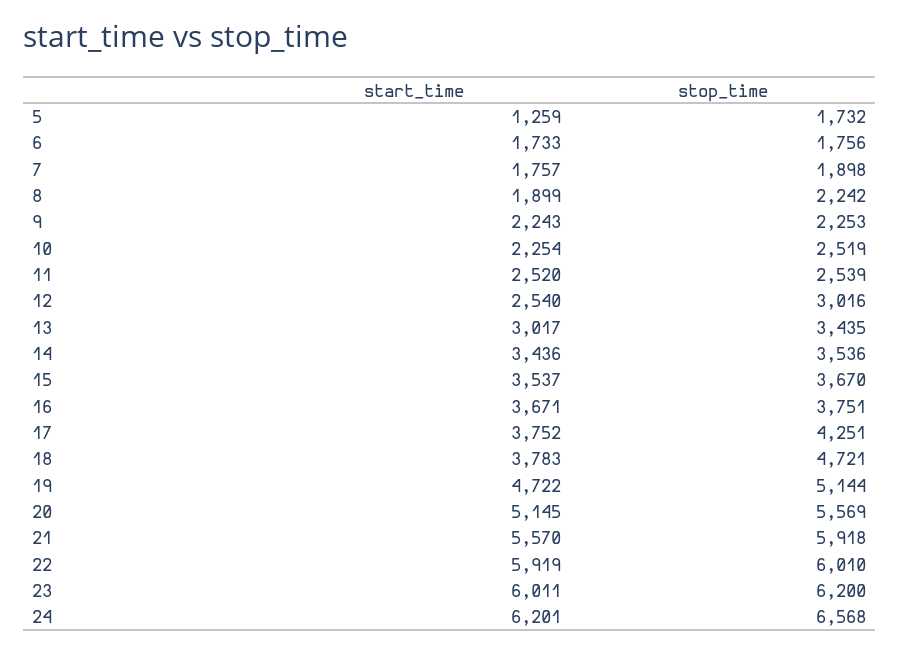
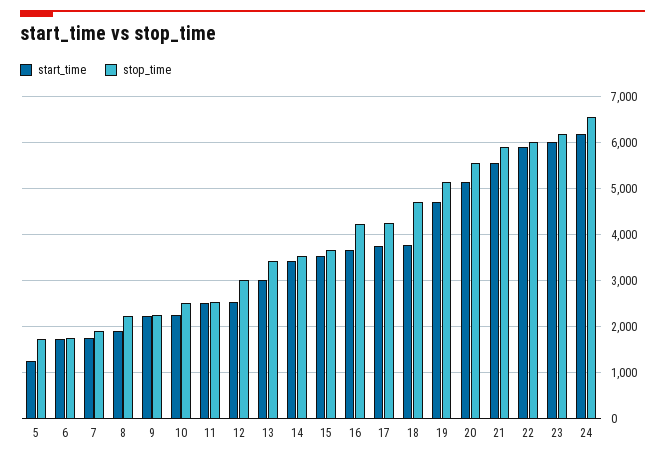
  {
    "start_time": {
      "5": 1259,
      "6": 1733,
      "7": 1757,
      "8": 1899,
      "9": 2243,
      "10": 2254,
      "11": 2520,
      "12": 2540,
      "13": 3017,
      "14": 3436,
      "15": 3537,
      "16": 3671,
      "17": 3752,
      "18": 3783,
      "19": 4722,
      "20": 5145,
      "21": 5570,
      "22": 5919,
      "23": 6011,
      "24": 6201
    },
    "stop_time": {
      "5": 1732,
      "6": 1756,
      "7": 1898,
      "8": 2242,
      "9": 2253,
      "10": 2519,
      "11": 2539,
      "12": 3016,
      "13": 3435,
      "14": 3536,
      "15": 3670,
-     "16": 3751,
+     "16": 4200,
      "17": 4251,
      "18": 4721,
      "19": 5144,
      "20": 5569,
      "21": 5918,
      "22": 6010,
      "23": 6200,
      "24": 6568
    }
  }

